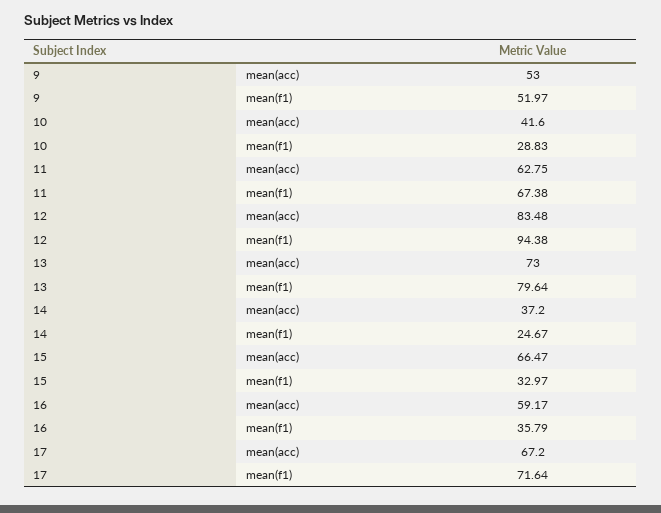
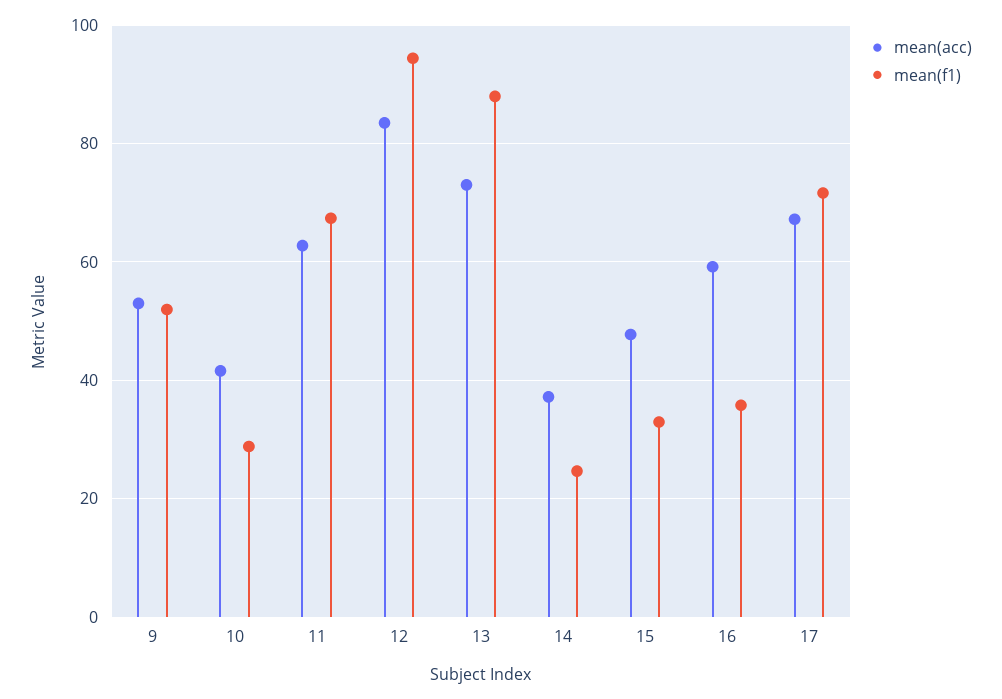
  {
    "mean(acc)": {
      "9": 53,
      "10": 41.6,
      "11": 62.75,
      "12": 83.48,
      "13": 73,
      "14": 37.2,
-     "15": 66.47,
+     "15": 48,
      "16": 59.17,
      "17": 67.2
    },
    "mean(f1)": {
      "9": 51.97,
      "10": 28.83,
      "11": 67.38,
      "12": 94.38,
-     "13": 79.64,
+     "13": 88,
      "14": 24.67,
      "15": 32.97,
      "16": 35.79,
      "17": 71.64
    }
  }

